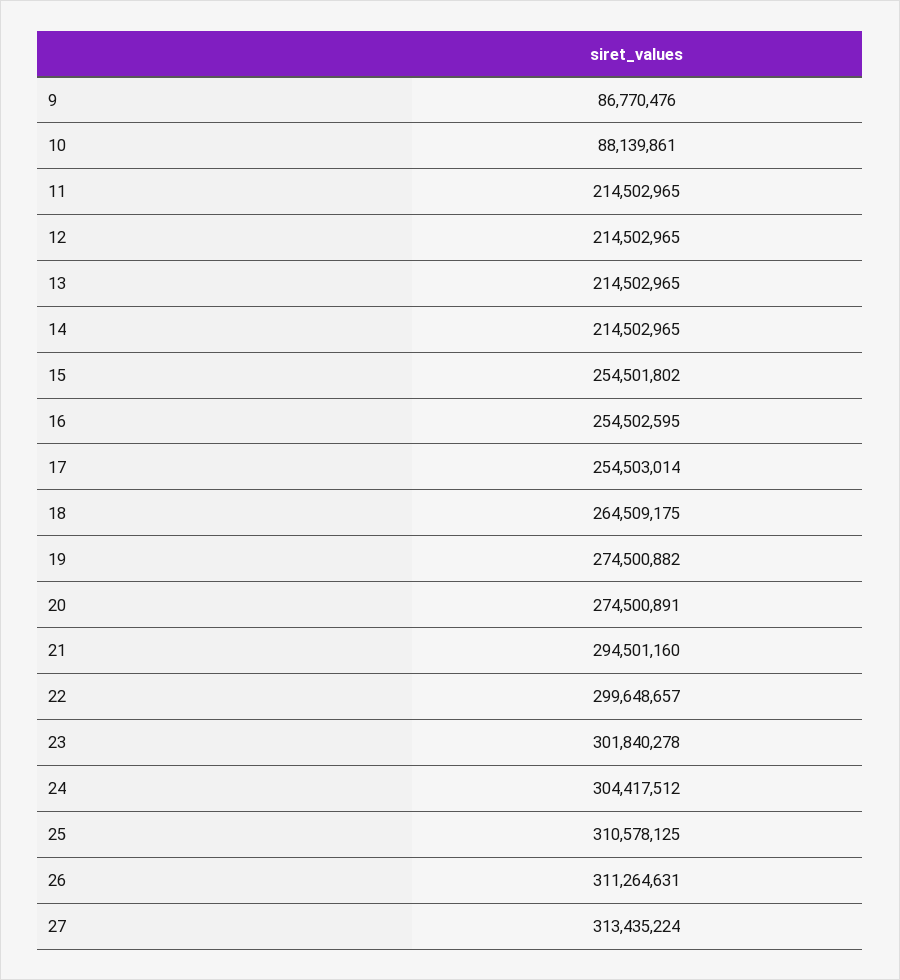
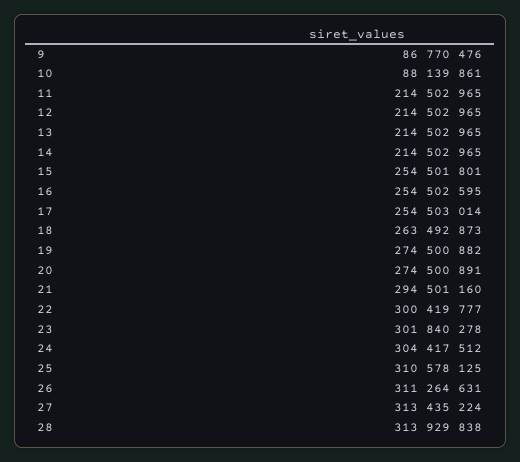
  {
    "9": 86770476,
    "10": 88139861,
    "11": 214502965,
    "12": 214502965,
    "13": 214502965,
    "14": 214502965,
-   "15": 254501802,
+   "15": 254501801,
    "16": 254502595,
    "17": 254503014,
-   "18": 264509175,
+   "18": 263492873,
    "19": 274500882,
    "20": 274500891,
    "21": 294501160,
-   "22": 299648657,
+   "22": 300419777,
    "23": 301840278,
    "24": 304417512,
    "25": 310578125,
    "26": 311264631,
-   "27": 313435224
+   "27": 313435224,
+   "28": 313929838
  }

